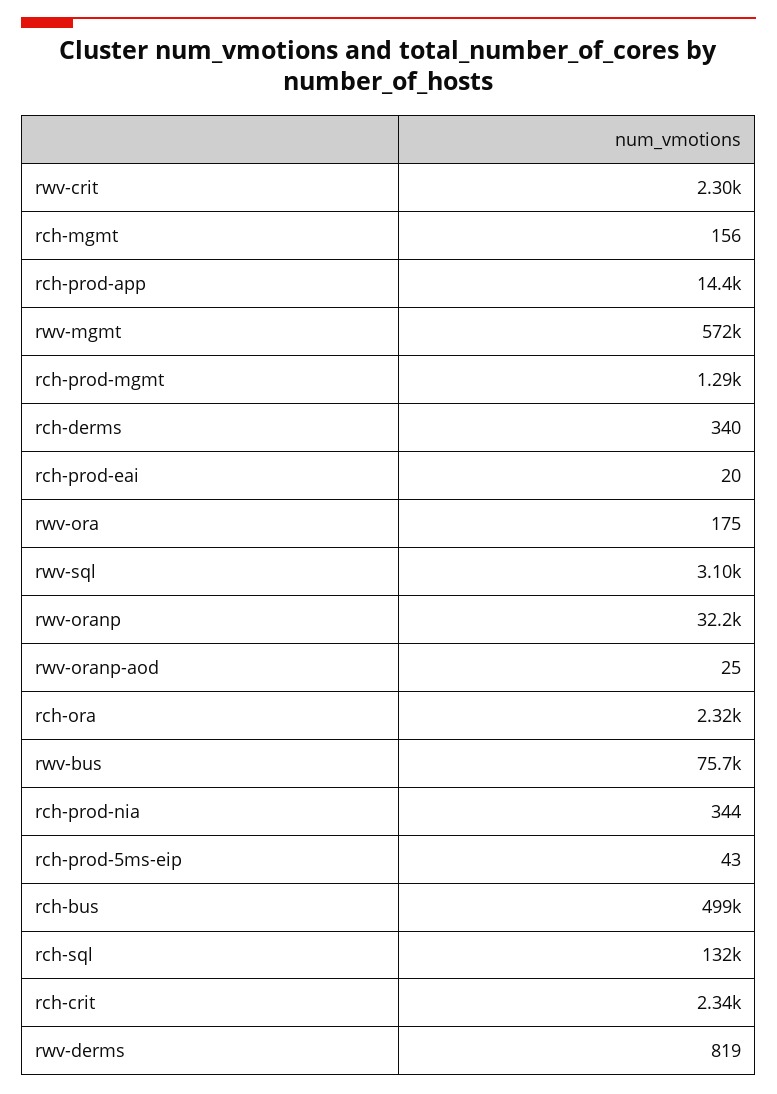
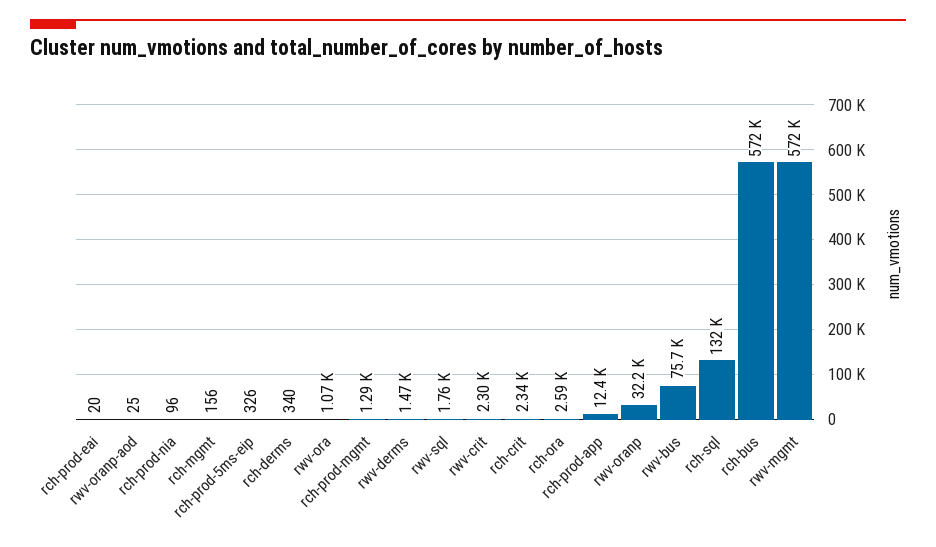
  {
    "rwv-crit": 2300,
    "rch-mgmt": 156,
-   "rch-prod-app": 14400,
+   "rch-prod-app": 12400,
    "rwv-mgmt": 572000,
    "rch-prod-mgmt": 1290,
    "rch-derms": 340,
    "rch-prod-eai": 20,
-   "rwv-ora": 175,
+   "rwv-ora": 1070,
-   "rwv-sql": 3100,
+   "rwv-sql": 1760,
    "rwv-oranp": 32200,
    "rwv-oranp-aod": 25,
-   "rch-ora": 2320,
+   "rch-ora": 2590,
    "rwv-bus": 75700,
-   "rch-prod-nia": 344,
+   "rch-prod-nia": 96,
-   "rch-prod-5ms-eip": 43,
+   "rch-prod-5ms-eip": 326,
-   "rch-bus": 499000,
+   "rch-bus": 572000,
    "rch-sql": 132000,
    "rch-crit": 2340,
-   "rwv-derms": 819
+   "rwv-derms": 1470
  }

